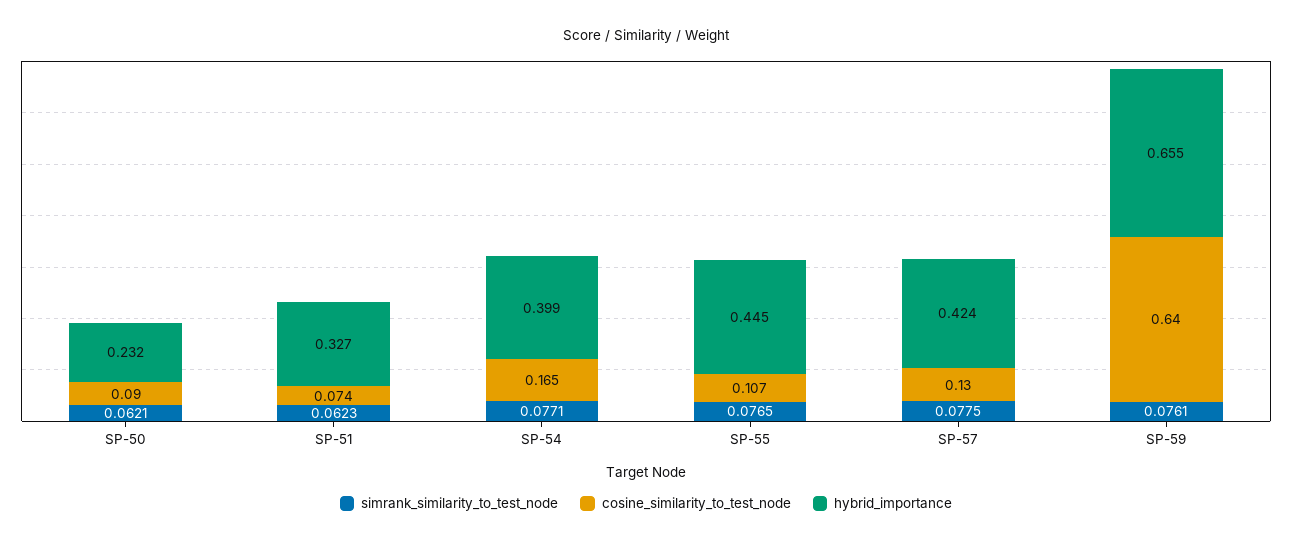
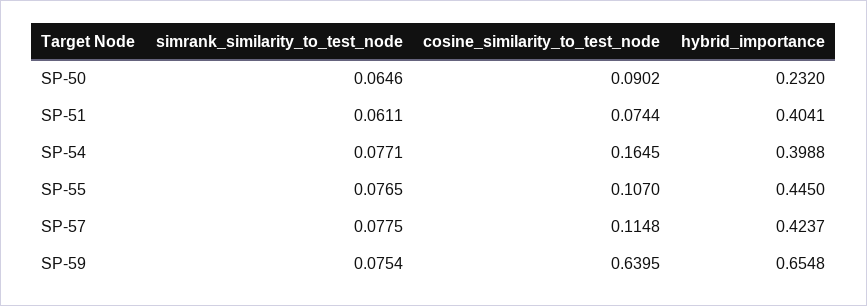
  {
    "simrank_similarity_to_test_node": {
-     "SP-50": 0.0621,
+     "SP-50": 0.0646,
-     "SP-51": 0.0623,
+     "SP-51": 0.0611,
      "SP-54": 0.0771,
      "SP-55": 0.0765,
      "SP-57": 0.0775,
-     "SP-59": 0.0761
+     "SP-59": 0.0754
    },
    "cosine_similarity_to_test_node": {
      "SP-50": 0.0902,
      "SP-51": 0.0744,
      "SP-54": 0.1645,
      "SP-55": 0.107,
-     "SP-57": 0.13,
+     "SP-57": 0.1148,
      "SP-59": 0.6395
    },
    "hybrid_importance": {
      "SP-50": 0.232,
-     "SP-51": 0.327,
+     "SP-51": 0.4041,
      "SP-54": 0.3988,
      "SP-55": 0.445,
      "SP-57": 0.4237,
      "SP-59": 0.6548
    }
  }

